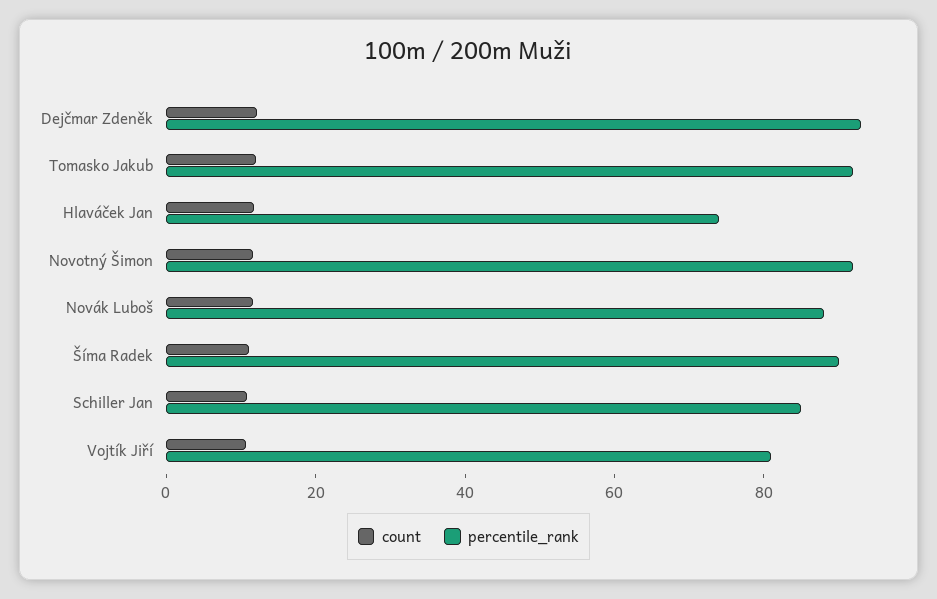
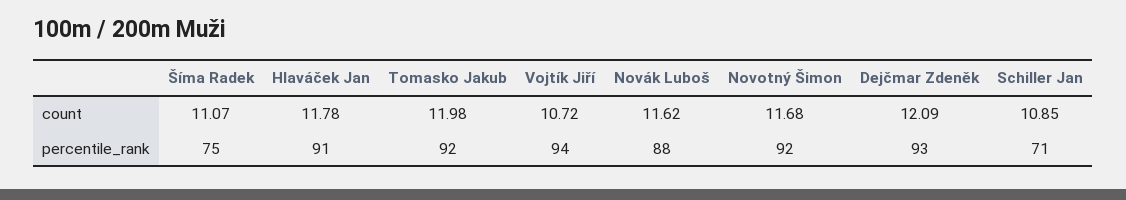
  {
    "count": {
      "Dejčmar Zdeněk": 12.09,
      "Tomasko Jakub": 11.98,
      "Hlaváček Jan": 11.78,
      "Novotný Šimon": 11.68,
      "Novák Luboš": 11.62,
      "Šíma Radek": 11.07,
      "Schiller Jan": 10.85,
      "Vojtík Jiří": 10.72
    },
    "percentile_rank": {
      "Dejčmar Zdeněk": 93,
      "Tomasko Jakub": 92,
-     "Hlaváček Jan": 75,
+     "Hlaváček Jan": 91,
      "Novotný Šimon": 92,
      "Novák Luboš": 88,
-     "Šíma Radek": 90,
+     "Šíma Radek": 75,
-     "Schiller Jan": 85,
+     "Schiller Jan": 71,
-     "Vojtík Jiří": 80
+     "Vojtík Jiří": 94
    }
  }

